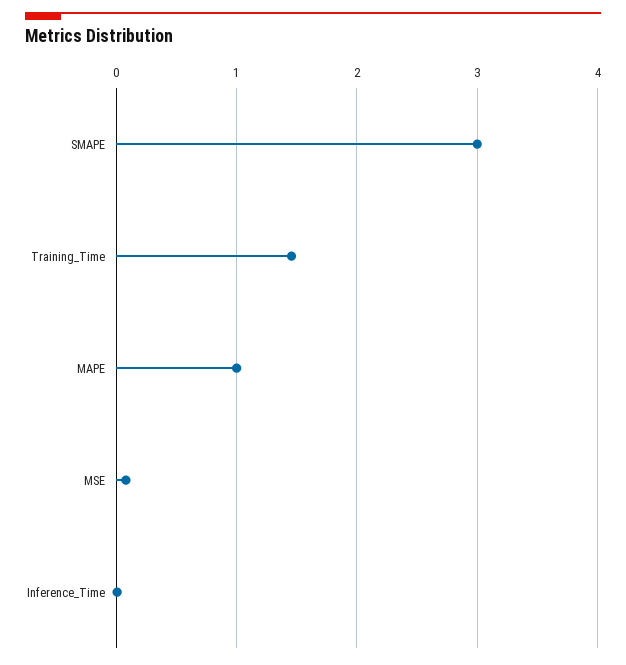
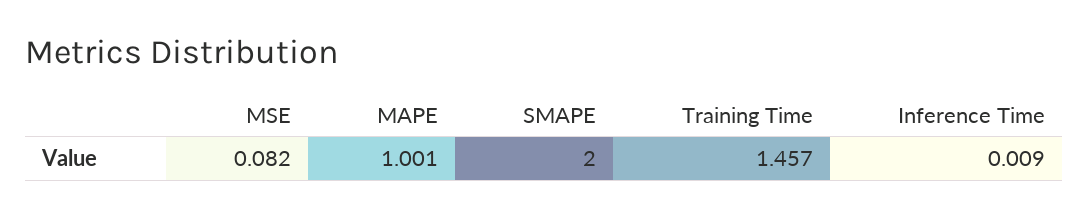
  {
-   "SMAPE": 3,
+   "SMAPE": 2,
    "Training_Time": 1.457,
    "MAPE": 1.001,
    "MSE": 0.082,
    "Inference_Time": 0.009
  }

